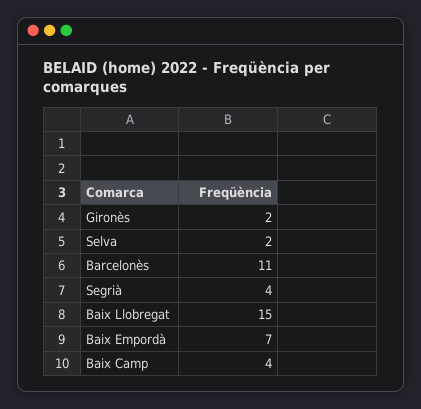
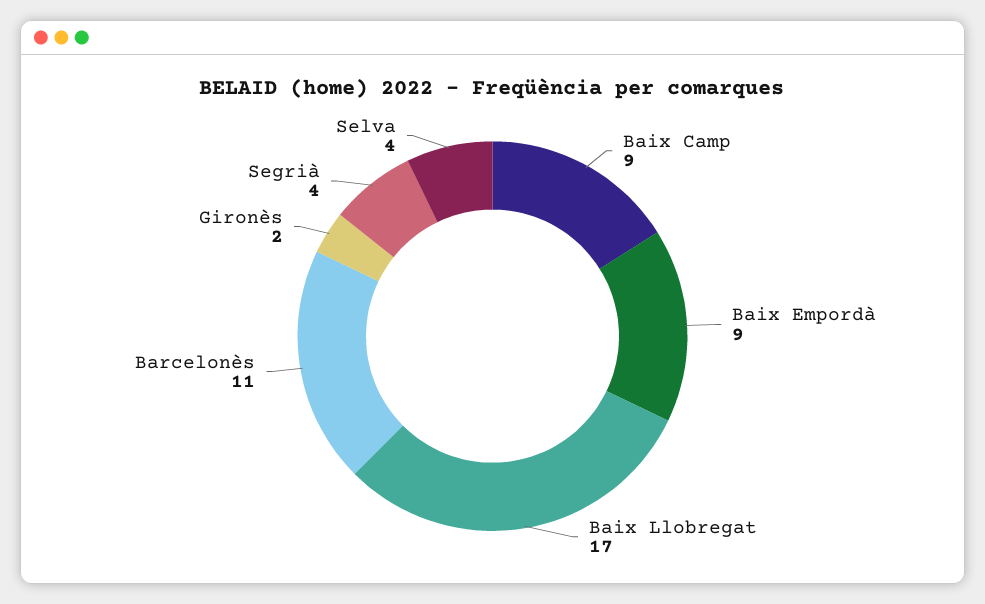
  {
    "Gironès": 2,
-   "Selva": 2,
+   "Selva": 4,
    "Barcelonès": 11,
    "Segrià": 4,
-   "Baix Llobregat": 15,
+   "Baix Llobregat": 17,
-   "Baix Empordà": 7,
+   "Baix Empordà": 9,
-   "Baix Camp": 4
+   "Baix Camp": 9
  }

